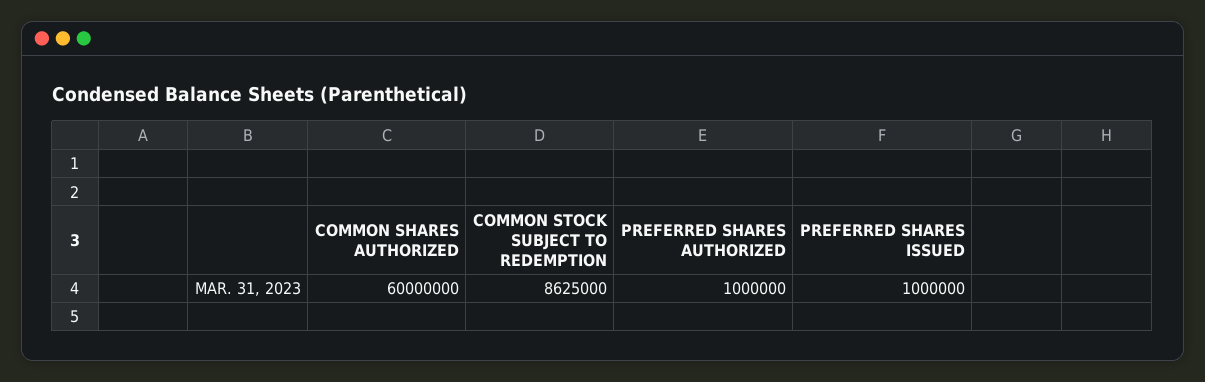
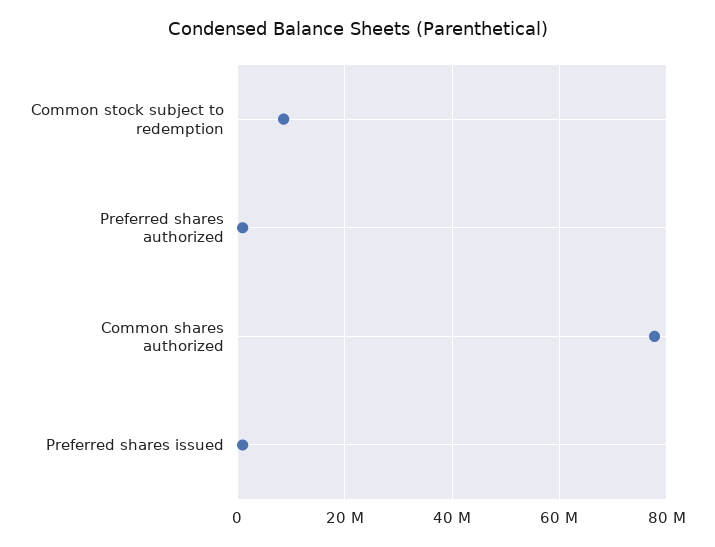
  {
-   "COMMON SHARES AUTHORIZED": 60000000,
+   "COMMON SHARES AUTHORIZED": 78000000,
    "COMMON STOCK SUBJECT TO REDEMPTION": 8625000,
    "PREFERRED SHARES AUTHORIZED": 1000000,
    "PREFERRED SHARES ISSUED": 1000000
  }

